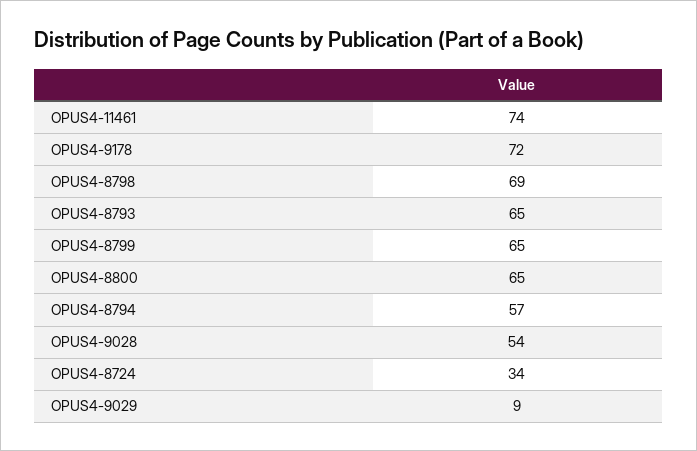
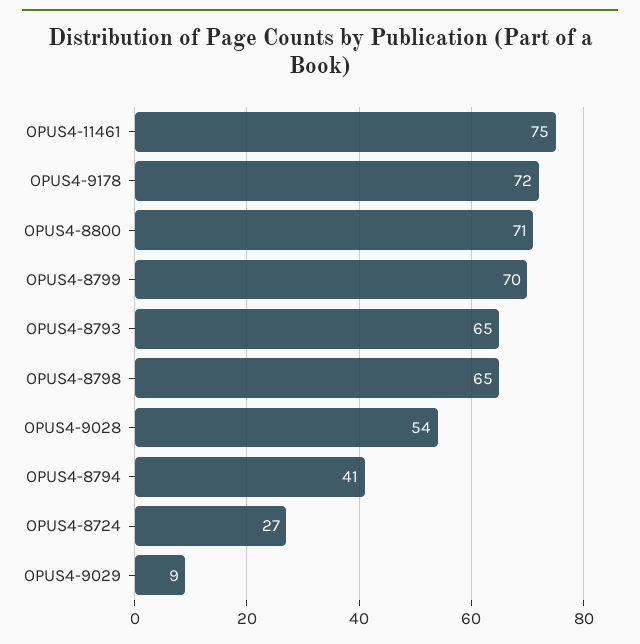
  {
-   "OPUS4-11461": 74,
+   "OPUS4-11461": 75,
    "OPUS4-9178": 72,
-   "OPUS4-8798": 69,
+   "OPUS4-8798": 65,
    "OPUS4-8793": 65,
-   "OPUS4-8799": 65,
+   "OPUS4-8799": 70,
-   "OPUS4-8800": 65,
+   "OPUS4-8800": 71,
-   "OPUS4-8794": 57,
+   "OPUS4-8794": 41,
    "OPUS4-9028": 54,
-   "OPUS4-8724": 34,
+   "OPUS4-8724": 27,
    "OPUS4-9029": 9
  }

